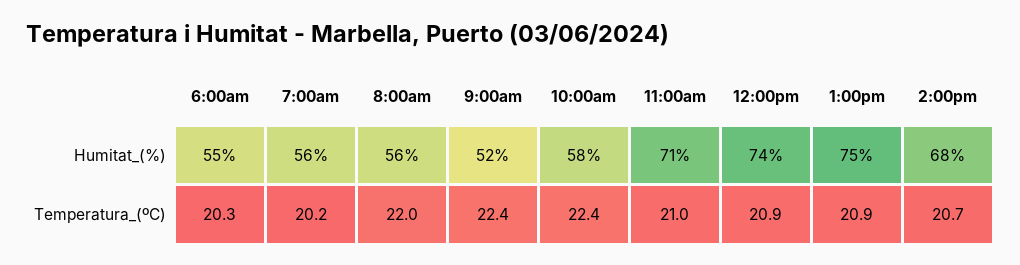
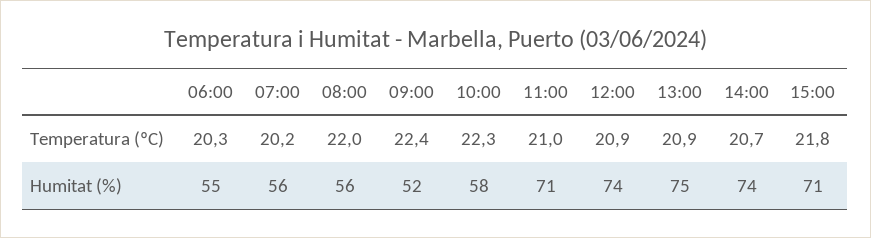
  {
    "6:00am": {
      "Humitat_(%)": 55,
      "Temperatura_(ºC)": 20.3
    },
    "7:00am": {
      "Humitat_(%)": 56,
      "Temperatura_(ºC)": 20.2
    },
    "8:00am": {
      "Humitat_(%)": 56,
      "Temperatura_(ºC)": 22
    },
    "9:00am": {
      "Humitat_(%)": 52,
      "Temperatura_(ºC)": 22.4
    },
    "10:00am": {
      "Humitat_(%)": 58,
-     "Temperatura_(ºC)": 22.4
+     "Temperatura_(ºC)": 22.3
    },
    "11:00am": {
      "Humitat_(%)": 71,
      "Temperatura_(ºC)": 21
    },
    "12:00pm": {
      "Humitat_(%)": 74,
      "Temperatura_(ºC)": 20.9
    },
    "1:00pm": {
      "Humitat_(%)": 75,
      "Temperatura_(ºC)": 20.9
    },
    "2:00pm": {
-     "Humitat_(%)": 68,
+     "Humitat_(%)": 74,
      "Temperatura_(ºC)": 20.7
-   }
+   },
+   "15:00": {
+     "Temperatura_(ºC)": 21.8,
+     "Humitat_(%)": 71
+   }
  }

